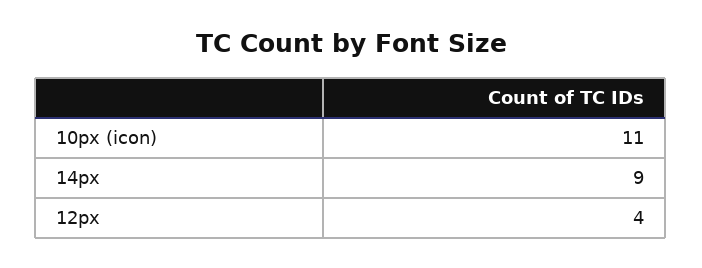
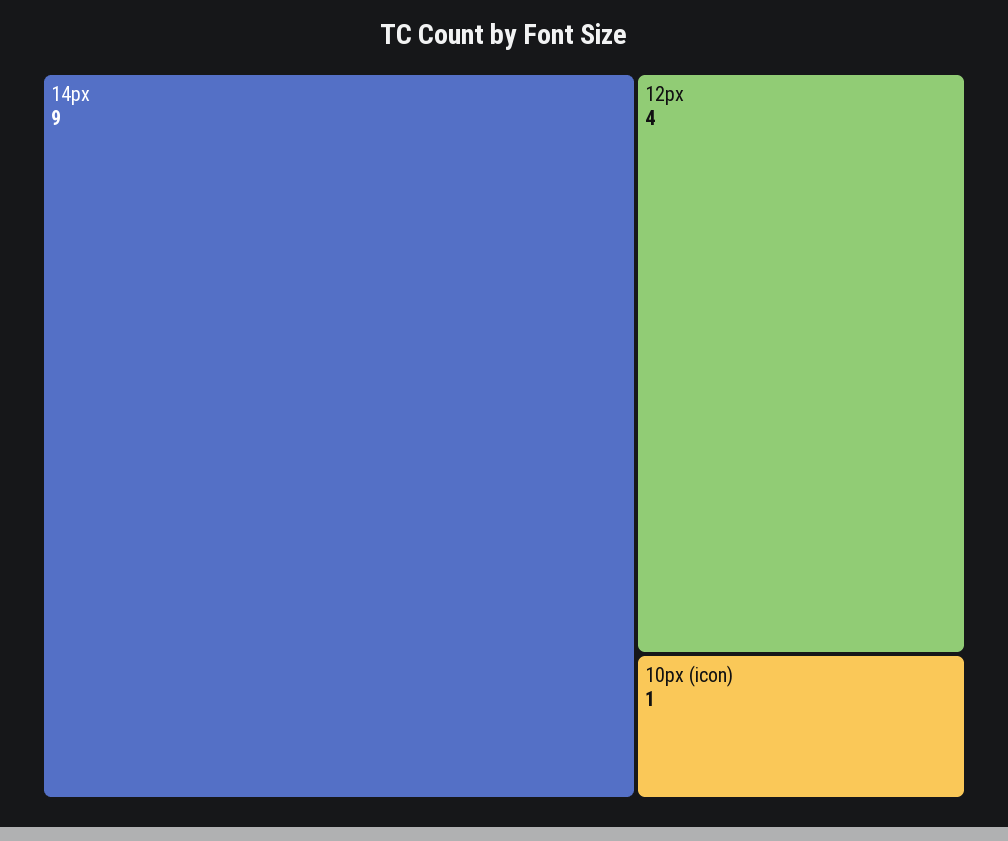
  {
-   "10px (icon)": 11,
+   "10px (icon)": 1,
    "14px": 9,
    "12px": 4
  }

